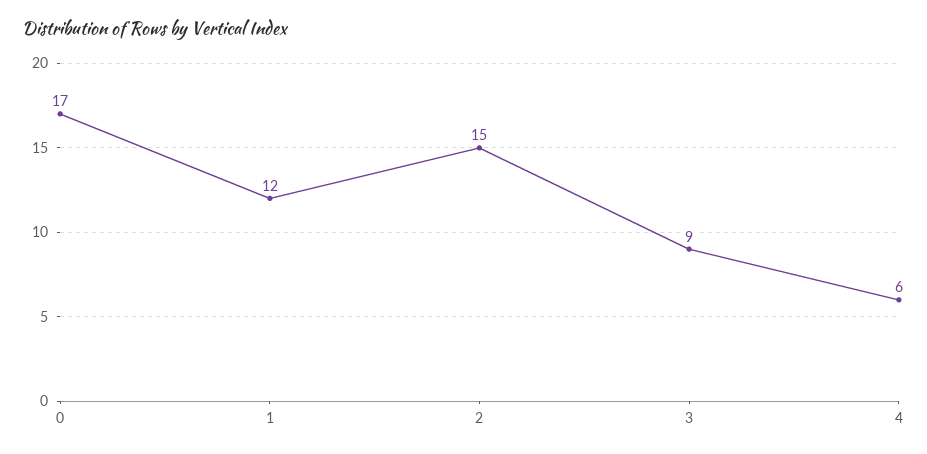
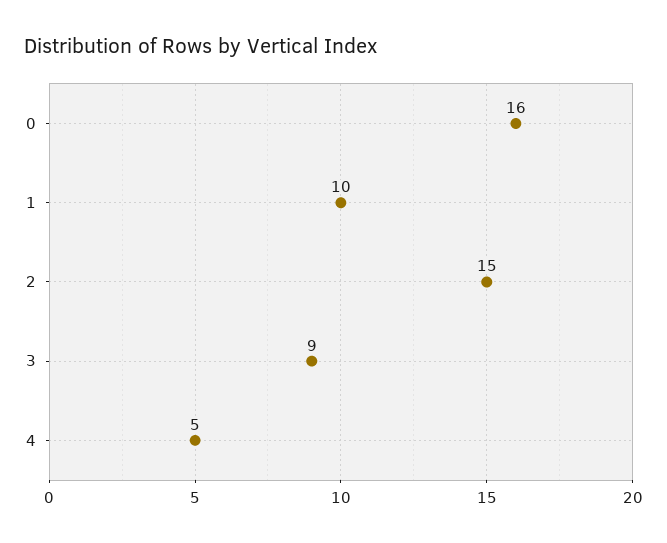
  {
-   "0": 17,
+   "0": 16,
-   "1": 12,
+   "1": 10,
    "2": 15,
    "3": 9,
-   "4": 6
+   "4": 5
  }

